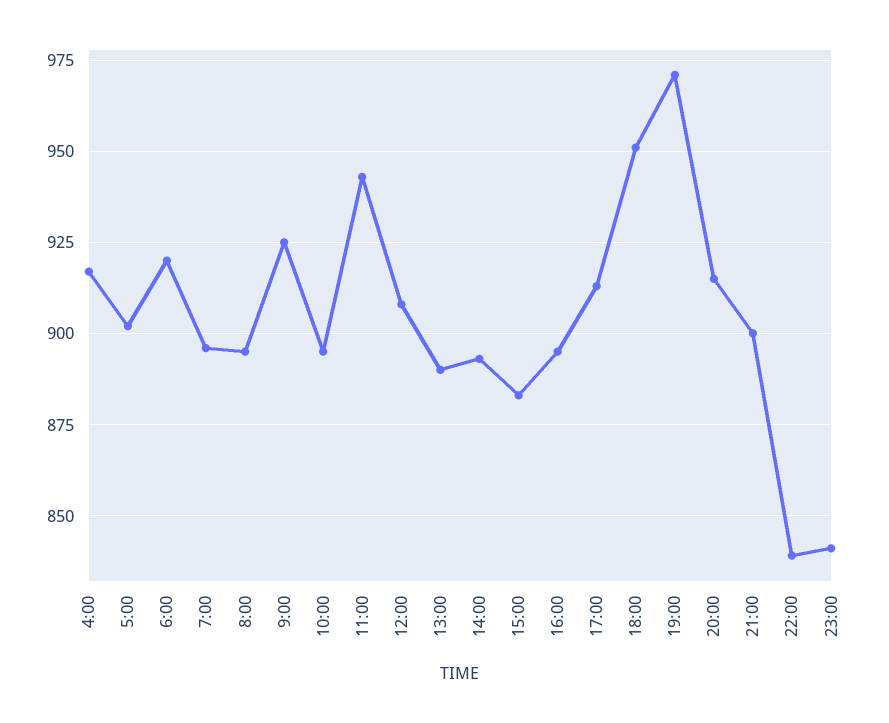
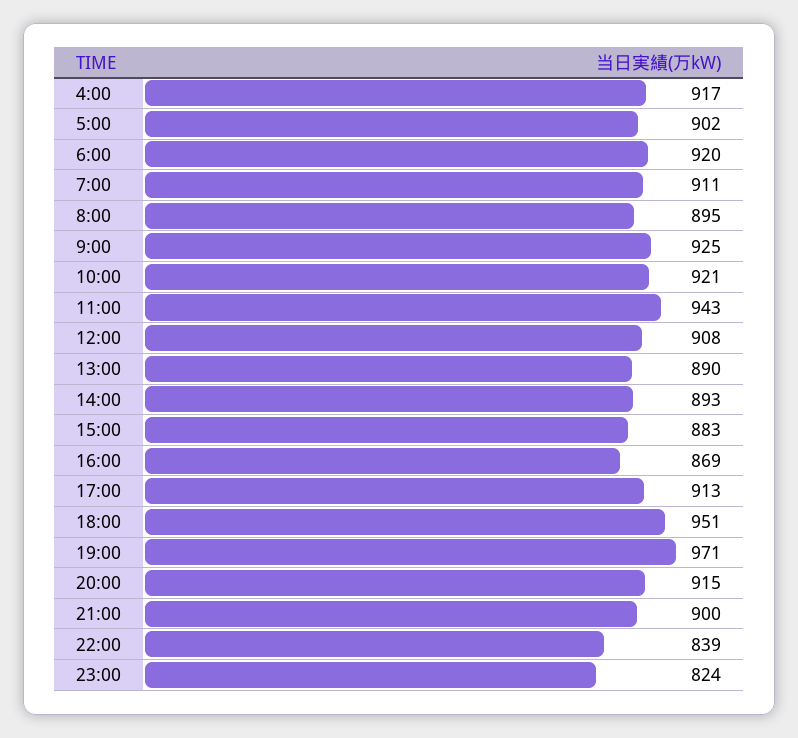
  {
    "4:00": 917,
    "5:00": 902,
    "6:00": 920,
-   "7:00": 895,
+   "7:00": 911,
    "8:00": 895,
    "9:00": 925,
-   "10:00": 895,
+   "10:00": 921,
    "11:00": 943,
    "12:00": 908,
    "13:00": 890,
    "14:00": 893,
    "15:00": 883,
-   "16:00": 895,
+   "16:00": 869,
    "17:00": 913,
    "18:00": 951,
    "19:00": 971,
    "20:00": 915,
    "21:00": 900,
    "22:00": 839,
-   "23:00": 840
+   "23:00": 824
  }

